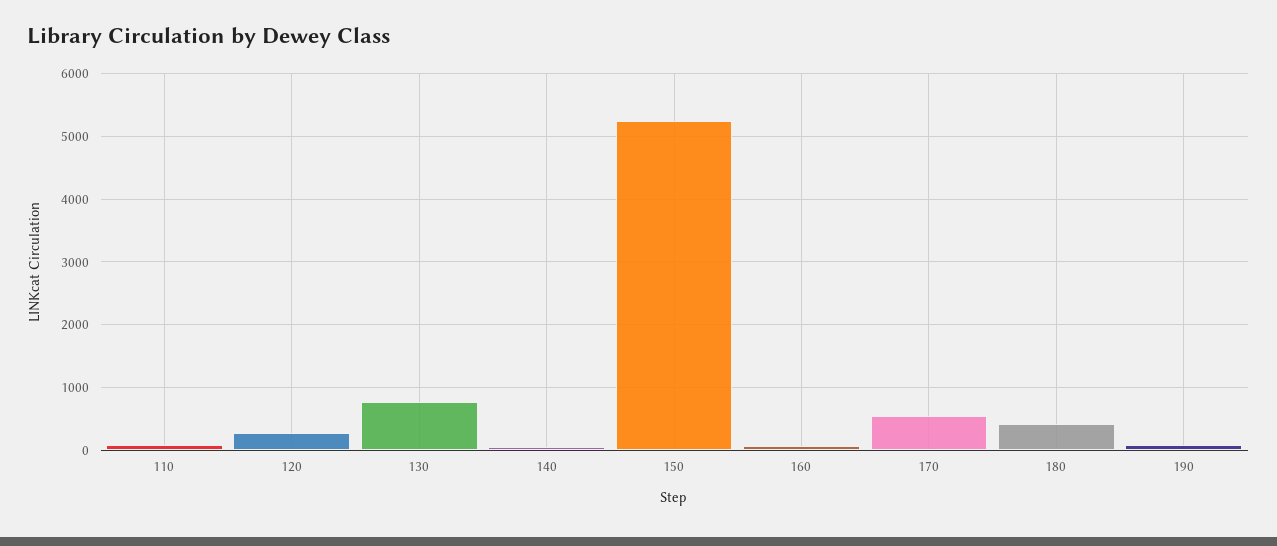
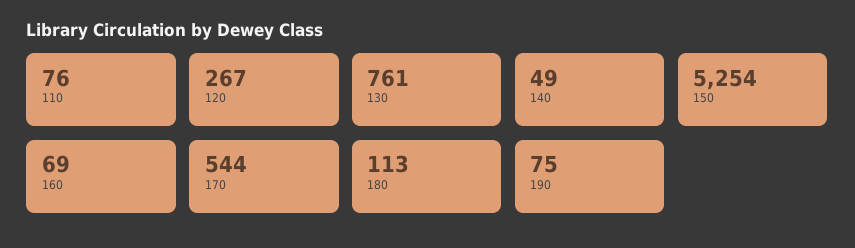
  {
    "110": 76,
    "120": 267,
    "130": 761,
    "140": 49,
    "150": 5254,
    "160": 69,
    "170": 544,
-   "180": 400,
+   "180": 113,
    "190": 75
  }

